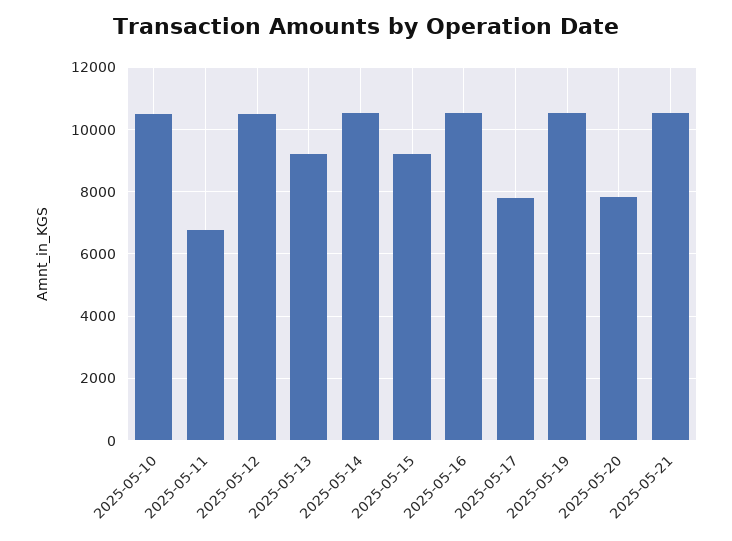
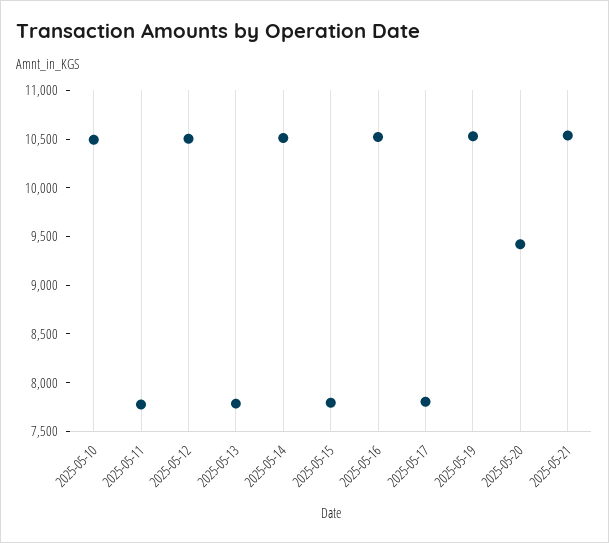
  {
    "2025-05-10": 10500,
-   "2025-05-11": 6800,
+   "2025-05-11": 7800,
    "2025-05-12": 10500,
-   "2025-05-13": 9200,
+   "2025-05-13": 7800,
    "2025-05-14": 10500,
-   "2025-05-15": 9200,
+   "2025-05-15": 7800,
    "2025-05-16": 10500,
    "2025-05-17": 7800,
    "2025-05-19": 10500,
-   "2025-05-20": 7800,
+   "2025-05-20": 9400,
    "2025-05-21": 10500
  }

